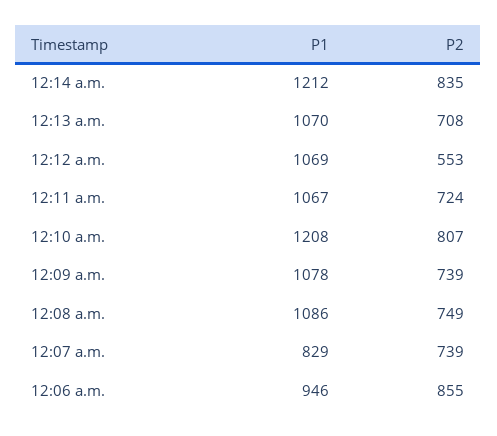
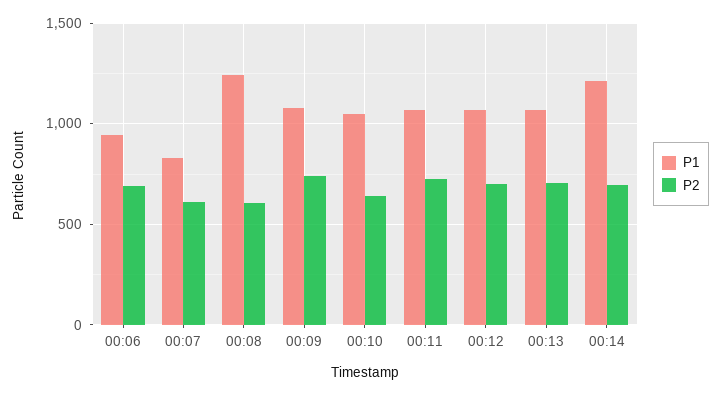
  {
    "P1": {
      "12:14 a.m.": 1212,
      "12:13 a.m.": 1070,
      "12:12 a.m.": 1069,
      "12:11 a.m.": 1067,
-     "12:10 a.m.": 1208,
+     "12:10 a.m.": 1050,
      "12:09 a.m.": 1078,
-     "12:08 a.m.": 1086,
+     "12:08 a.m.": 1250,
      "12:07 a.m.": 829,
      "12:06 a.m.": 946
    },
    "P2": {
-     "12:14 a.m.": 835,
+     "12:14 a.m.": 700,
      "12:13 a.m.": 708,
-     "12:12 a.m.": 553,
+     "12:12 a.m.": 700,
      "12:11 a.m.": 724,
-     "12:10 a.m.": 807,
+     "12:10 a.m.": 650,
      "12:09 a.m.": 739,
-     "12:08 a.m.": 749,
+     "12:08 a.m.": 600,
-     "12:07 a.m.": 739,
+     "12:07 a.m.": 600,
-     "12:06 a.m.": 855
+     "12:06 a.m.": 700
    }
  }

